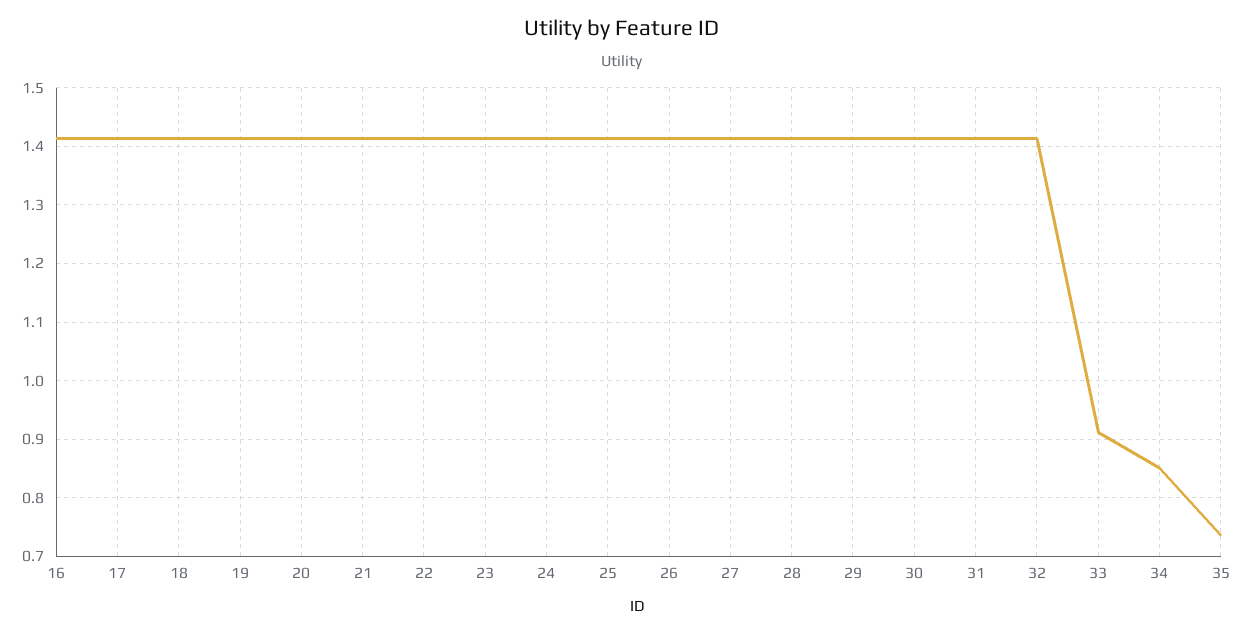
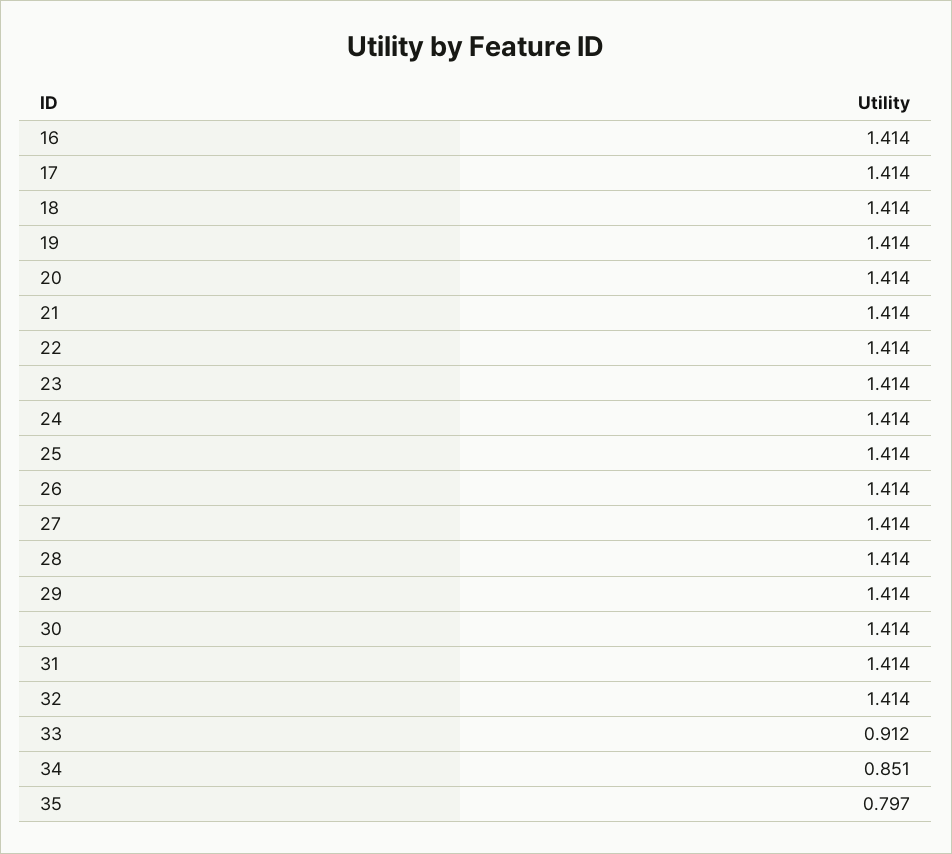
  {
    "16": 1.414,
    "17": 1.414,
    "18": 1.414,
    "19": 1.414,
    "20": 1.414,
    "21": 1.414,
    "22": 1.414,
    "23": 1.414,
    "24": 1.414,
    "25": 1.414,
    "26": 1.414,
    "27": 1.414,
    "28": 1.414,
    "29": 1.414,
    "30": 1.414,
    "31": 1.414,
    "32": 1.414,
    "33": 0.912,
    "34": 0.851,
-   "35": 0.74
+   "35": 0.797
  }

